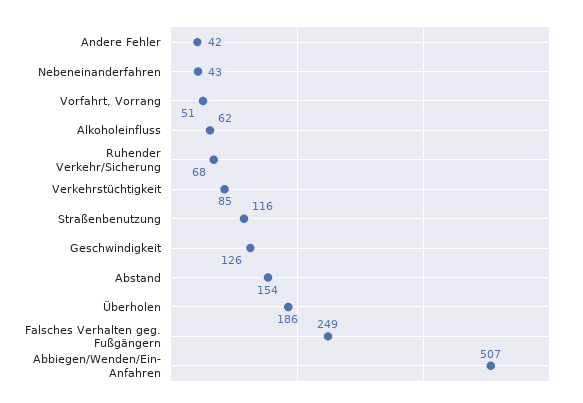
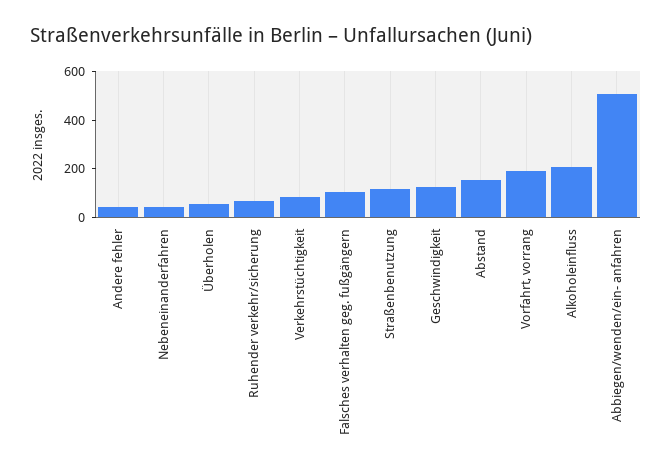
  {
    "Andere Fehler": 42,
    "Nebeneinanderfahren": 43,
-   "Vorfahrt, Vorrang": 51,
+   "Vorfahrt, Vorrang": 200,
-   "Alkoholeinfluss": 62,
+   "Alkoholeinfluss": 200,
    "Ruhender Verkehr/Sicherung": 68,
    "Verkehrstüchtigkeit": 85,
    "Straßenbenutzung": 116,
    "Geschwindigkeit": 126,
    "Abstand": 154,
-   "Überholen": 186,
+   "Überholen": 50,
-   "Falsches Verhalten geg. Fußgängern": 249,
+   "Falsches Verhalten geg. Fußgängern": 100,
    "Abbiegen/Wenden/Ein- Anfahren": 507
  }

